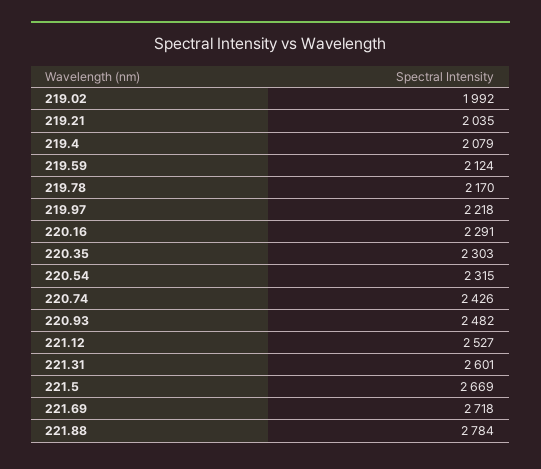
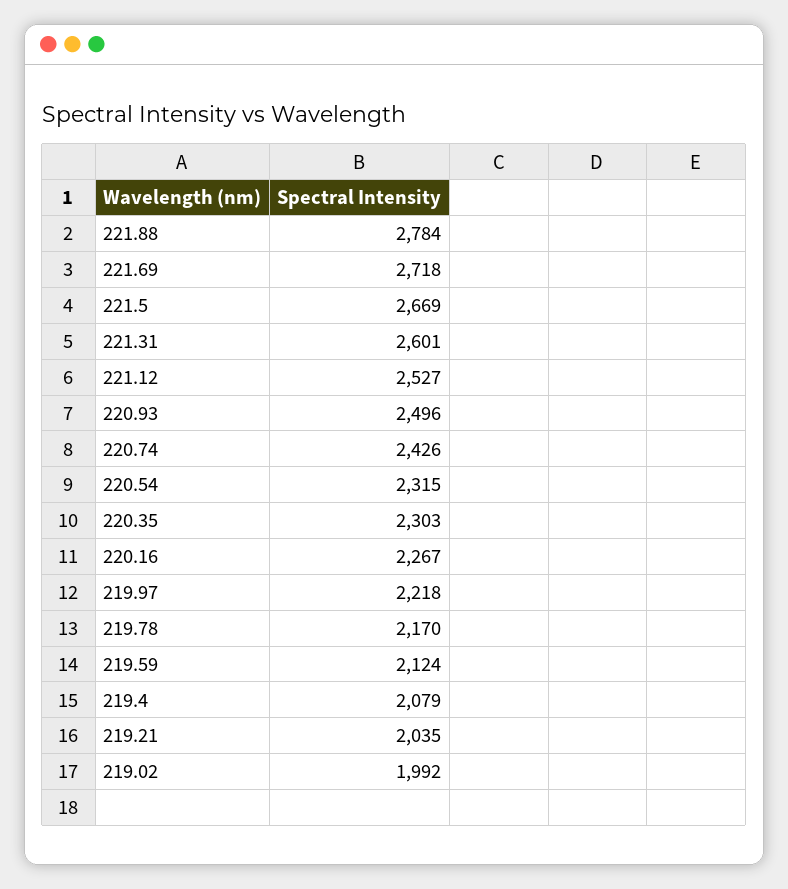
  {
    "219.02": 1992,
    "219.21": 2035,
    "219.4": 2079,
    "219.59": 2124,
    "219.78": 2170,
    "219.97": 2218,
-   "220.16": 2291,
+   "220.16": 2267,
    "220.35": 2303,
    "220.54": 2315,
    "220.74": 2426,
-   "220.93": 2482,
+   "220.93": 2496,
    "221.12": 2527,
    "221.31": 2601,
    "221.5": 2669,
    "221.69": 2718,
    "221.88": 2784
  }

